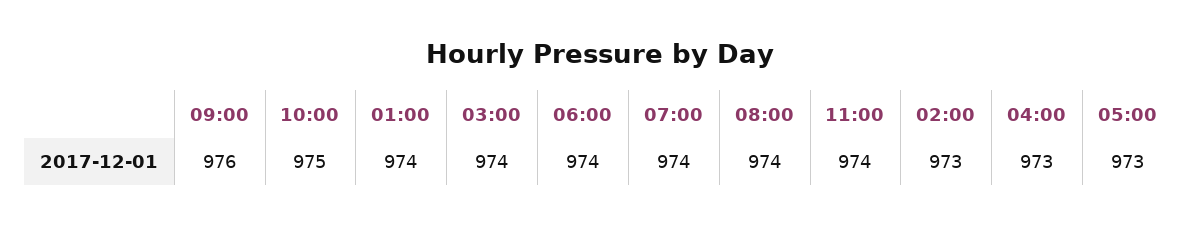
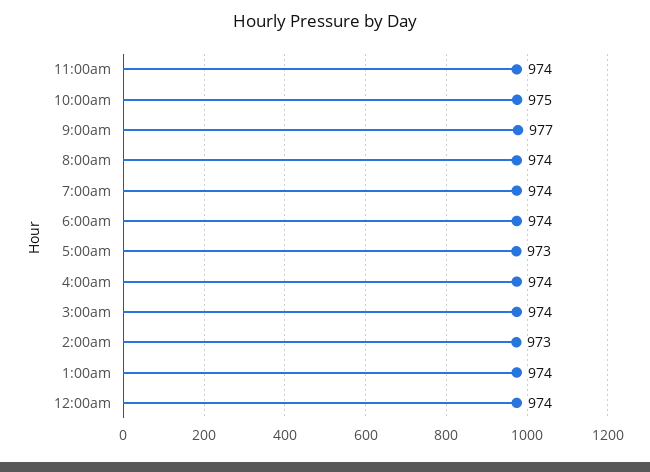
  {
-   "09:00": 976,
+   "09:00": 977,
    "10:00": 975,
    "01:00": 974,
    "03:00": 974,
    "06:00": 974,
    "07:00": 974,
    "08:00": 974,
    "11:00": 974,
    "02:00": 973,
-   "04:00": 973,
+   "04:00": 974,
-   "05:00": 973
+   "05:00": 973,
+   "12:00am": 974
  }

